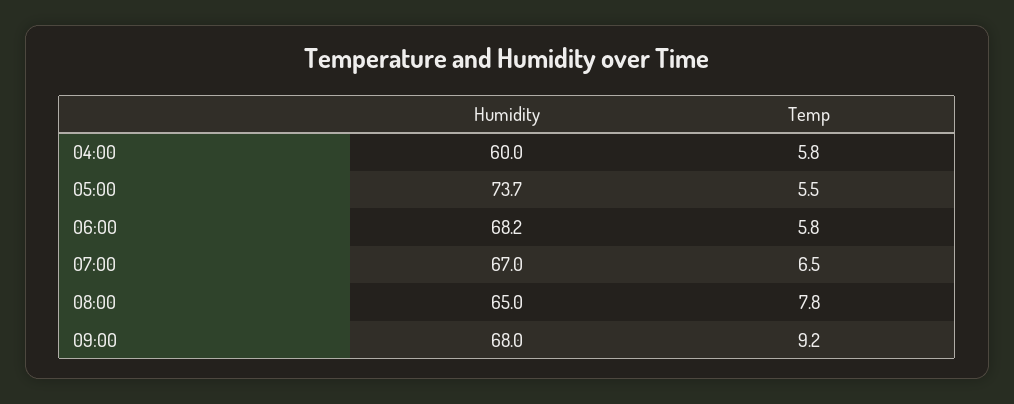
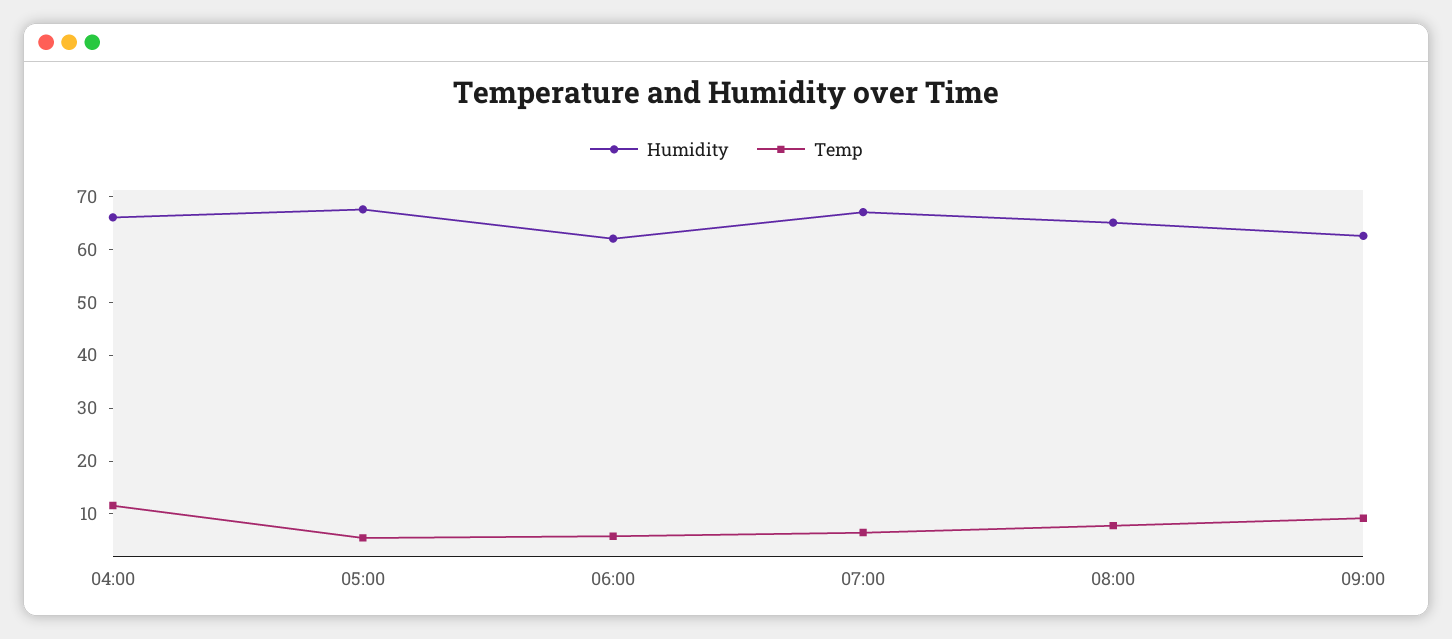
  {
    "Humidity": {
-     "04:00": 60,
+     "04:00": 66,
-     "05:00": 73.7,
+     "05:00": 68,
-     "06:00": 68.2,
+     "06:00": 62,
      "07:00": 67,
      "08:00": 65,
-     "09:00": 68
+     "09:00": 62
    },
    "Temp": {
-     "04:00": 5.8,
+     "04:00": 12,
      "05:00": 5.5,
      "06:00": 5.8,
      "07:00": 6.5,
      "08:00": 7.8,
      "09:00": 9.2
    }
  }

